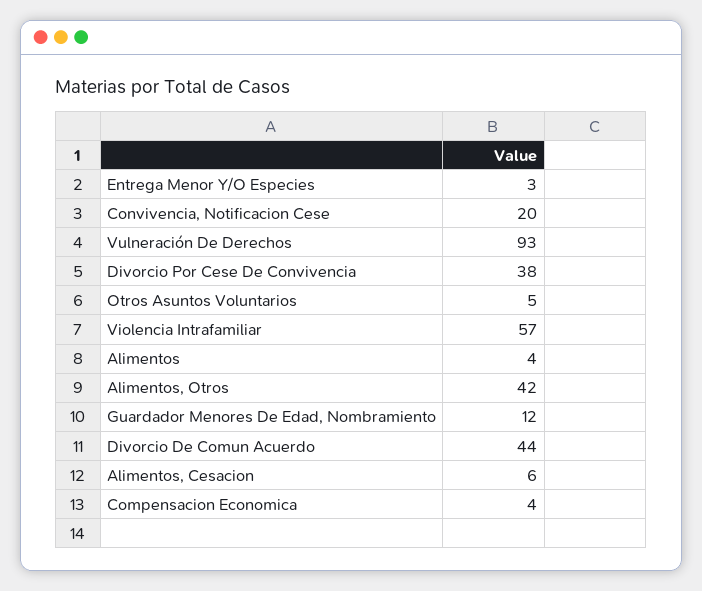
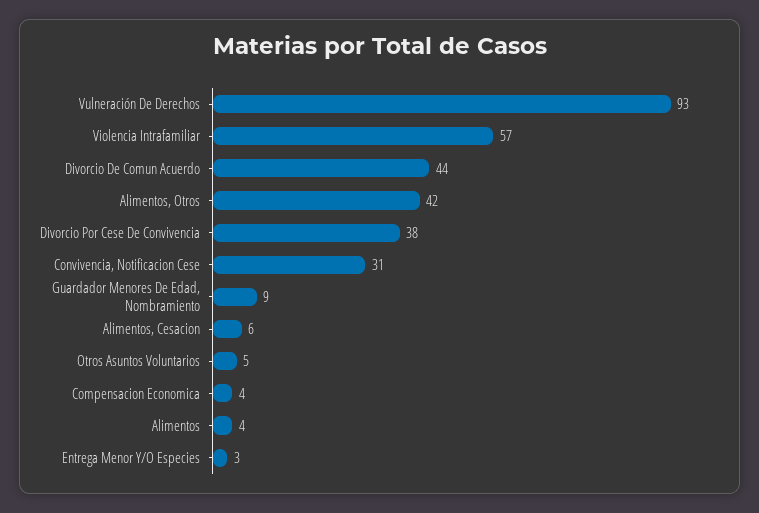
  {
    "Entrega Menor Y/O Especies": 3,
-   "Convivencia, Notificacion Cese": 20,
+   "Convivencia, Notificacion Cese": 31,
    "Vulneración De Derechos": 93,
    "Divorcio Por Cese De Convivencia": 38,
    "Otros Asuntos Voluntarios": 5,
    "Violencia Intrafamiliar": 57,
    "Alimentos": 4,
    "Alimentos, Otros": 42,
-   "Guardador Menores De Edad, Nombramiento": 12,
+   "Guardador Menores De Edad, Nombramiento": 9,
    "Divorcio De Comun Acuerdo": 44,
    "Alimentos, Cesacion": 6,
    "Compensacion Economica": 4
  }

